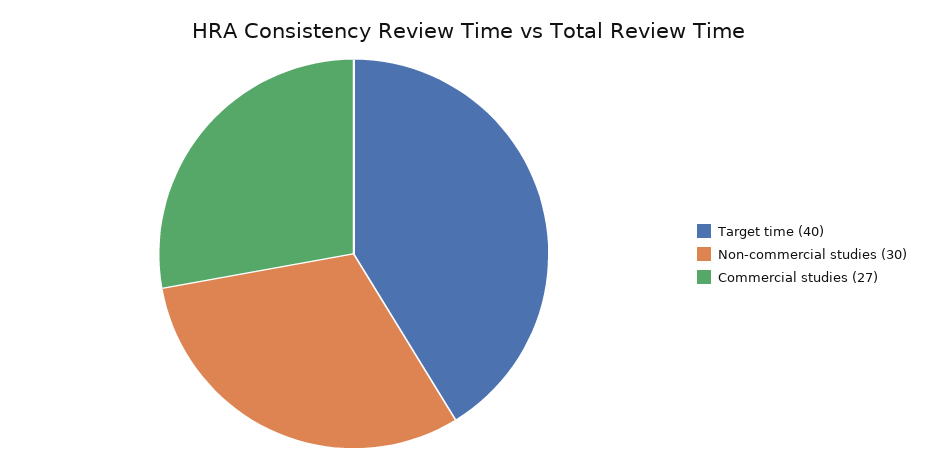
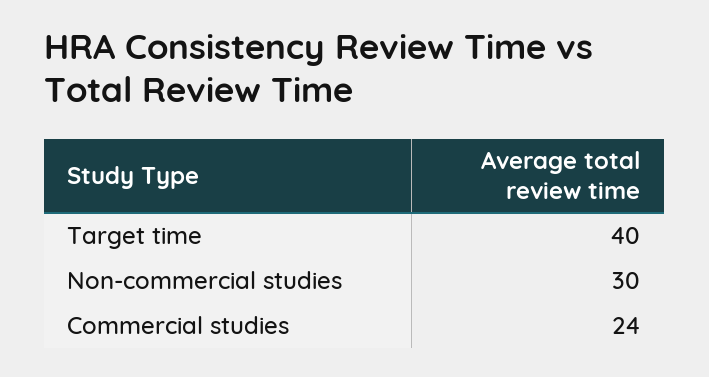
  {
    "Target time": 40,
    "Non-commercial studies": 30,
-   "Commercial studies": 27
+   "Commercial studies": 24
  }

